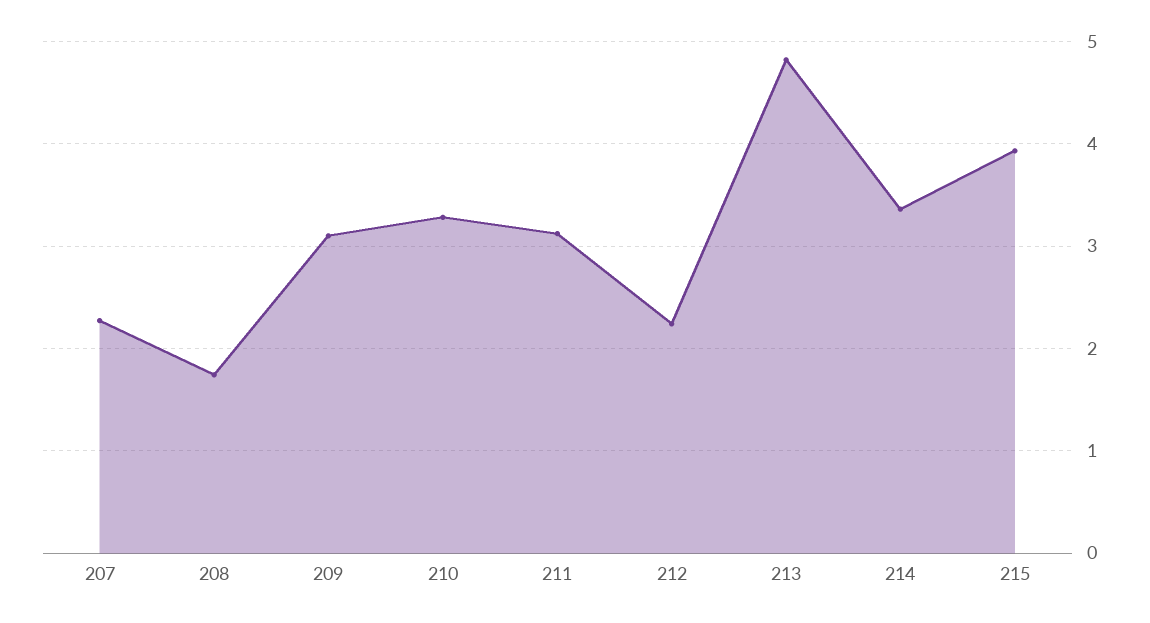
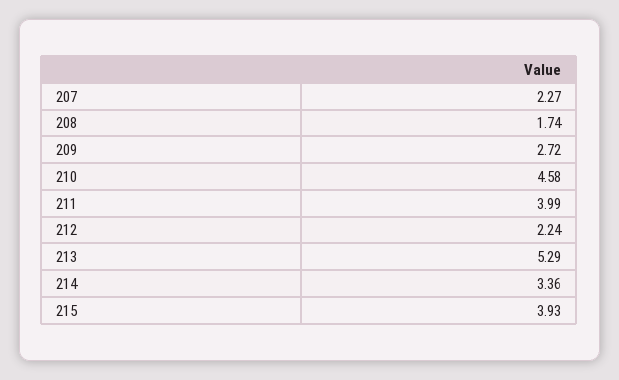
  {
    "207": 2.27,
    "208": 1.74,
-   "209": 3.1,
+   "209": 2.72,
-   "210": 3.3,
+   "210": 4.58,
-   "211": 3.1,
+   "211": 3.99,
    "212": 2.24,
-   "213": 4.8,
+   "213": 5.29,
    "214": 3.36,
    "215": 3.93
  }

